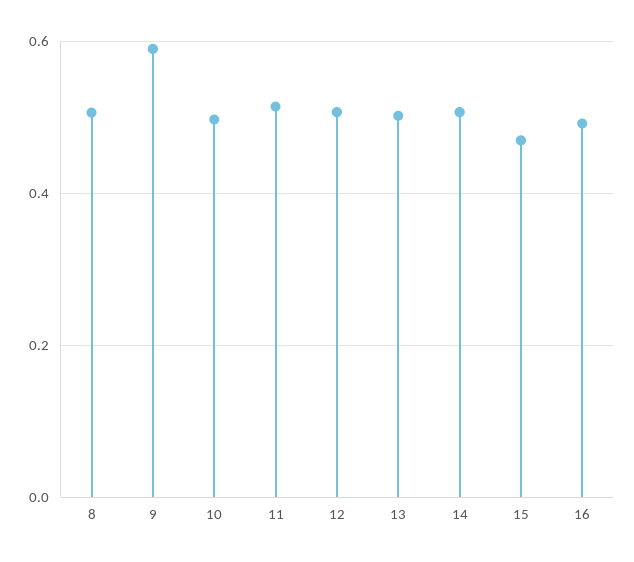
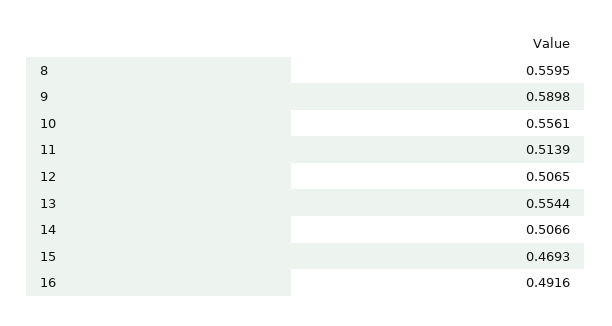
  {
-   "8": 0.5,
+   "8": 0.5595,
    "9": 0.5898,
-   "10": 0.5,
+   "10": 0.5561,
    "11": 0.5139,
    "12": 0.5065,
-   "13": 0.5,
+   "13": 0.5544,
    "14": 0.5066,
    "15": 0.4693,
    "16": 0.4916
  }

